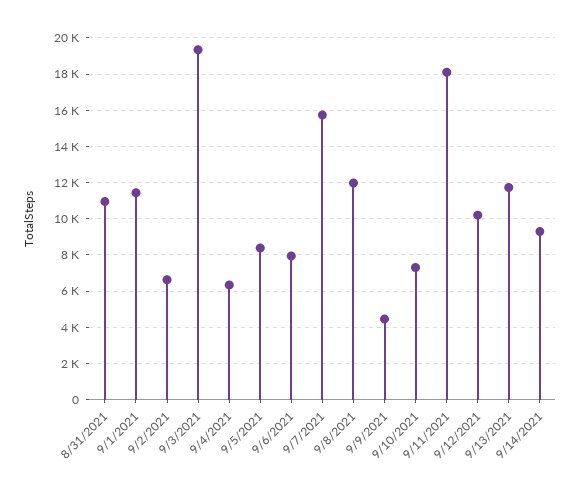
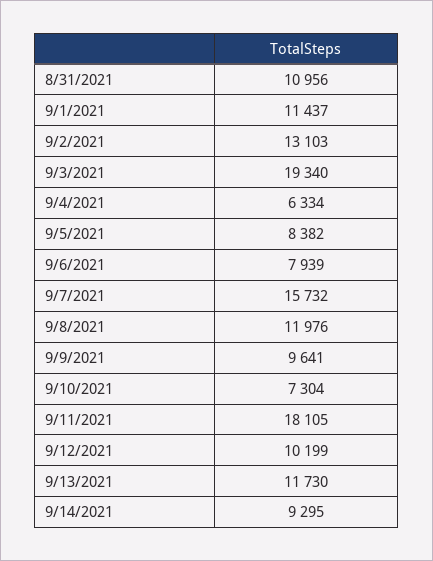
  {
    "8/31/2021": 10956,
    "9/1/2021": 11437,
-   "9/2/2021": 6500,
+   "9/2/2021": 13103,
    "9/3/2021": 19340,
    "9/4/2021": 6334,
    "9/5/2021": 8382,
    "9/6/2021": 7939,
    "9/7/2021": 15732,
    "9/8/2021": 11976,
-   "9/9/2021": 4500,
+   "9/9/2021": 9641,
    "9/10/2021": 7304,
    "9/11/2021": 18105,
    "9/12/2021": 10199,
    "9/13/2021": 11730,
    "9/14/2021": 9295
  }

